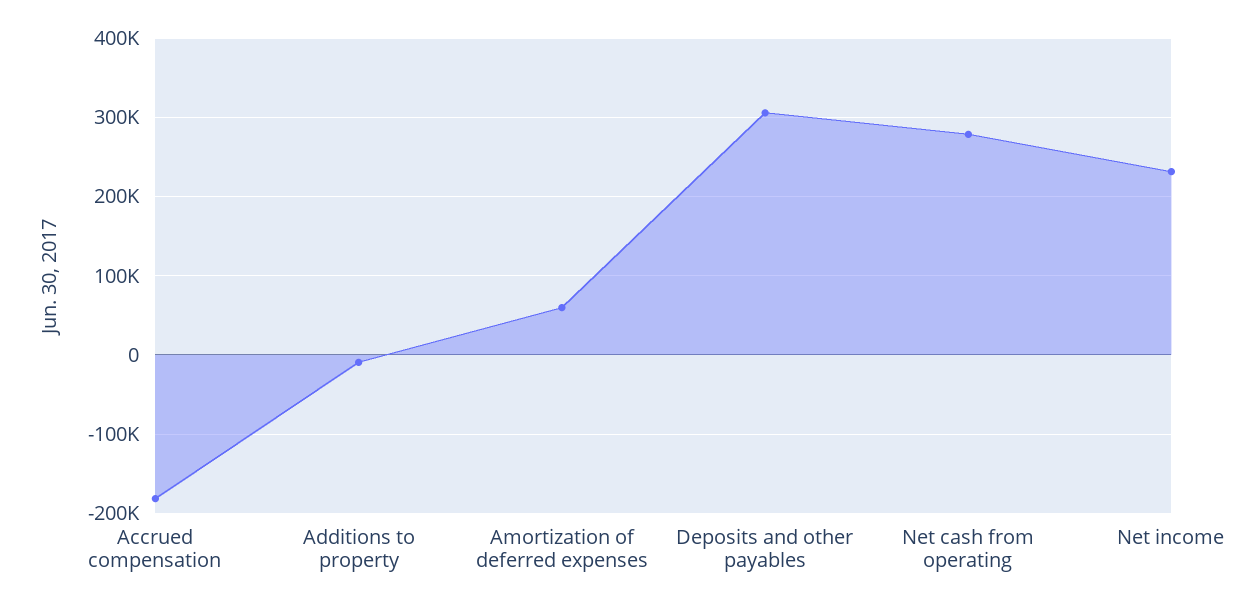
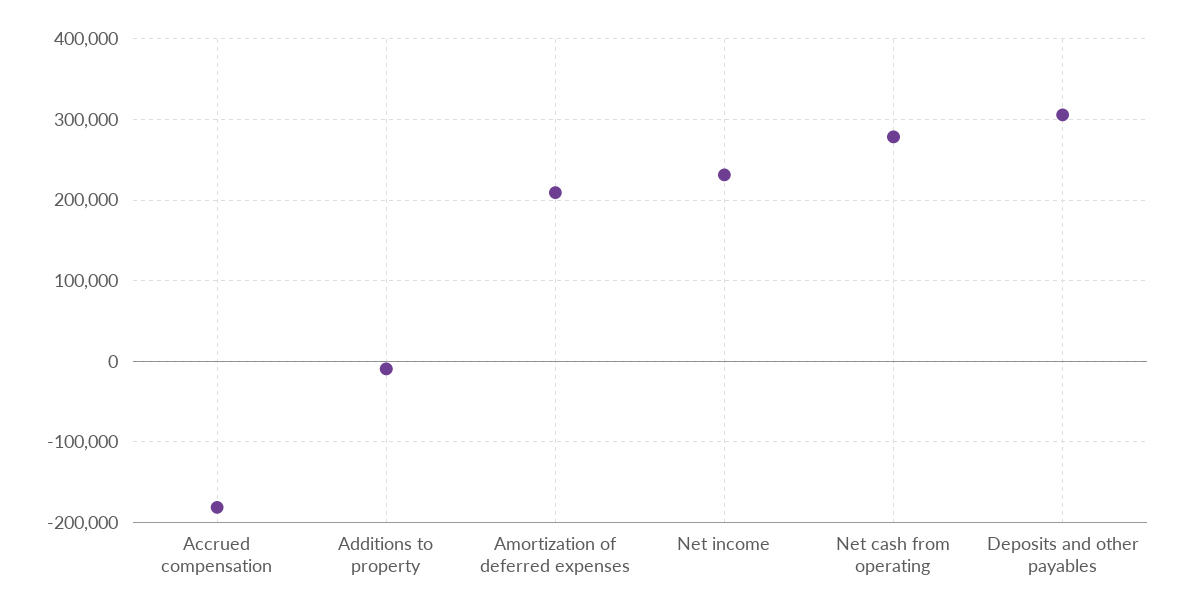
  {
    "Accrued compensation": -180000,
    "Additions to property": -10000,
-   "Amortization of deferred expenses": 60000,
+   "Amortization of deferred expenses": 210000,
    "Deposits and other payables": 310000,
    "Net cash from operating": 280000,
    "Net income": 230000
  }

